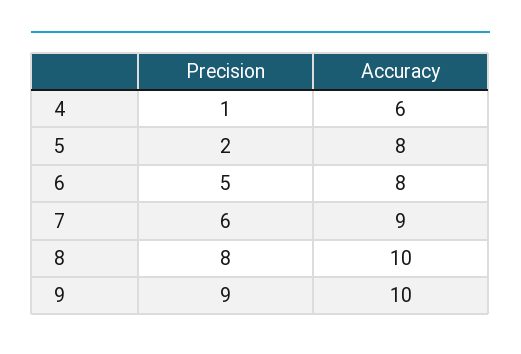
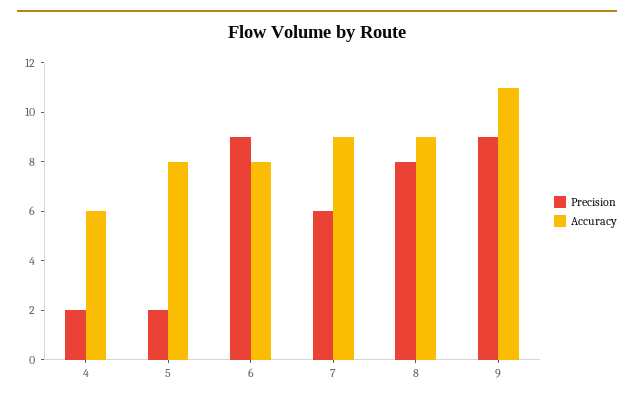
  {
    "Precision": {
-     "4": 1,
+     "4": 2,
      "5": 2,
-     "6": 5,
+     "6": 9,
      "7": 6,
      "8": 8,
      "9": 9
    },
    "Accuracy": {
      "4": 6,
      "5": 8,
      "6": 8,
      "7": 9,
-     "8": 10,
+     "8": 9,
-     "9": 10
+     "9": 11
    }
  }

